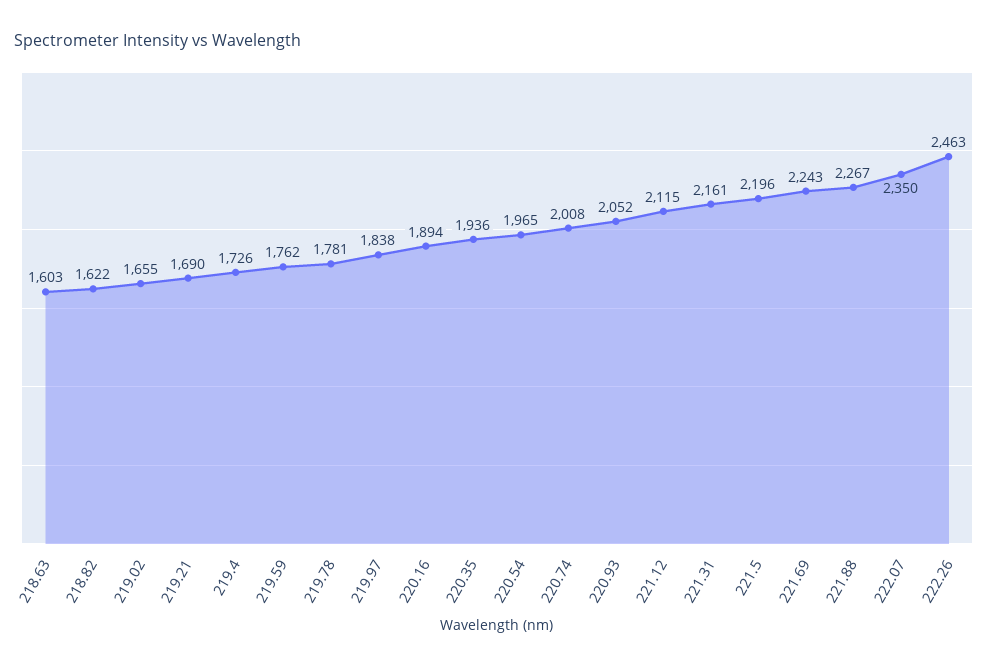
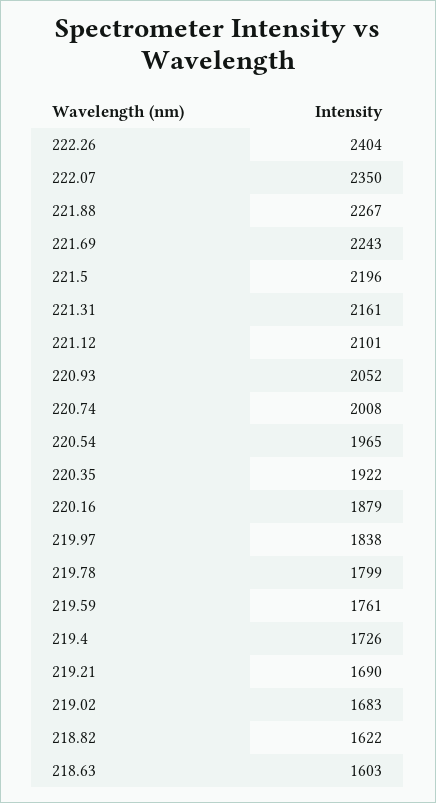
  {
    "218.63": 1603,
    "218.82": 1622,
-   "219.02": 1655,
+   "219.02": 1683,
    "219.21": 1690,
    "219.4": 1726,
-   "219.59": 1762,
+   "219.59": 1761,
-   "219.78": 1781,
+   "219.78": 1799,
    "219.97": 1838,
-   "220.16": 1894,
+   "220.16": 1879,
-   "220.35": 1936,
+   "220.35": 1922,
    "220.54": 1965,
    "220.74": 2008,
    "220.93": 2052,
-   "221.12": 2115,
+   "221.12": 2101,
    "221.31": 2161,
    "221.5": 2196,
    "221.69": 2243,
    "221.88": 2267,
    "222.07": 2350,
-   "222.26": 2463
+   "222.26": 2404
  }

